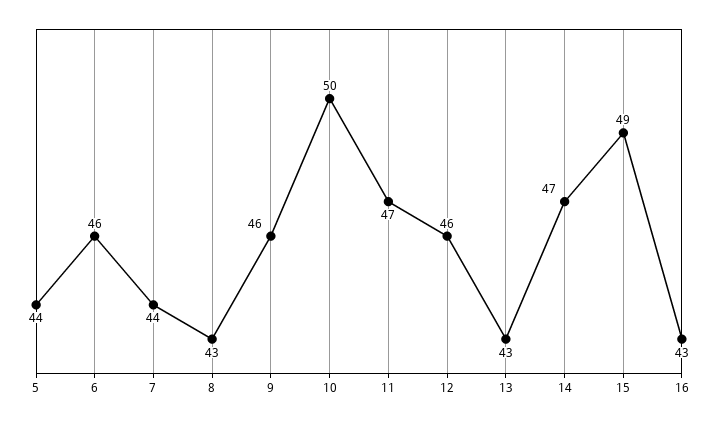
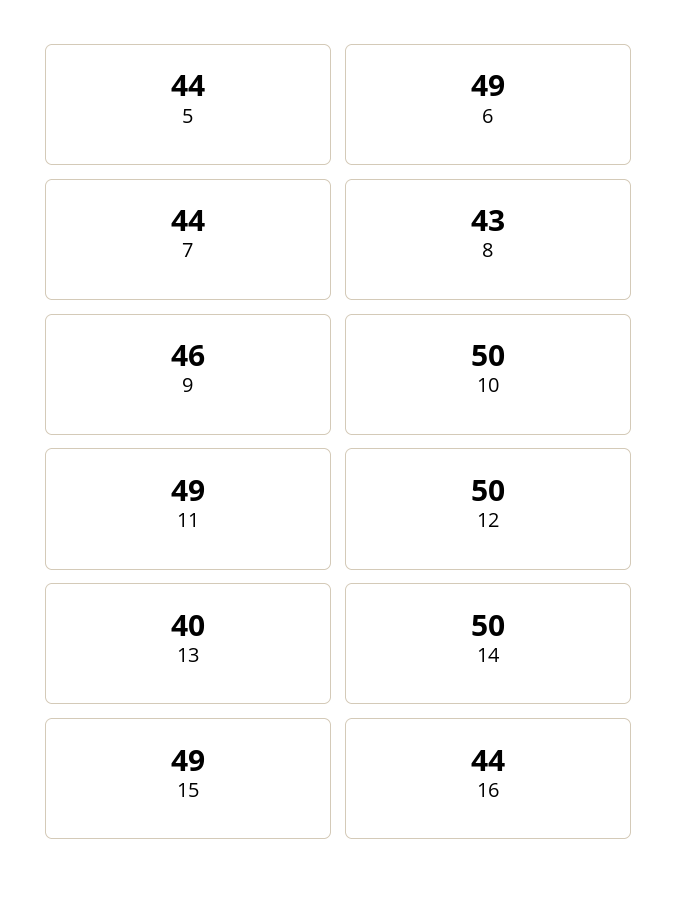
  {
    "5": 44,
-   "6": 46,
+   "6": 49,
    "7": 44,
    "8": 43,
    "9": 46,
    "10": 50,
-   "11": 47,
+   "11": 49,
-   "12": 46,
+   "12": 50,
-   "13": 43,
+   "13": 40,
-   "14": 47,
+   "14": 50,
    "15": 49,
-   "16": 43
+   "16": 44
  }

